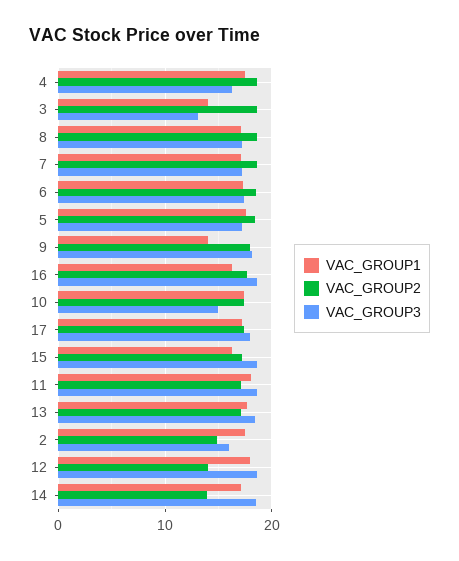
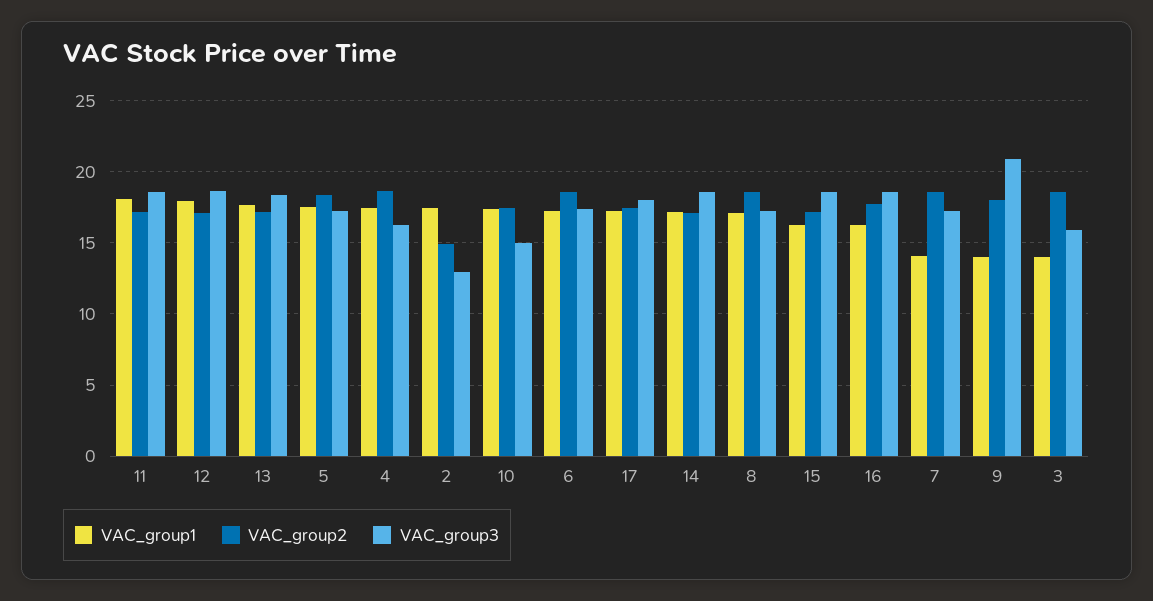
  {
    "VAC_GROUP1": {
      "4": 17.5,
      "3": 14,
      "8": 17,
-     "7": 17,
+     "7": 14,
      "6": 17.5,
      "5": 17.5,
      "9": 14,
      "16": 16,
      "10": 17.5,
      "17": 17,
      "15": 16.5,
      "11": 18,
      "13": 17.5,
      "2": 17.5,
      "12": 18,
      "14": 17
    },
    "VAC_GROUP2": {
      "4": 18.5,
      "3": 18.5,
      "8": 18.5,
      "7": 18.5,
      "6": 18.5,
      "5": 18.5,
      "9": 18,
      "16": 17.5,
      "10": 17.5,
      "17": 17.5,
      "15": 17,
      "11": 17,
      "13": 17,
      "2": 15,
-     "12": 14,
+     "12": 17,
-     "14": 14
+     "14": 17
    },
    "VAC_GROUP3": {
      "4": 16,
-     "3": 13,
+     "3": 16,
      "8": 17,
      "7": 17,
      "6": 17.5,
      "5": 17,
-     "9": 18,
+     "9": 21,
      "16": 18.5,
      "10": 15,
      "17": 18,
      "15": 18.5,
      "11": 18.5,
      "13": 18.5,
-     "2": 16,
+     "2": 13,
      "12": 18.5,
      "14": 18.5
    }
  }

